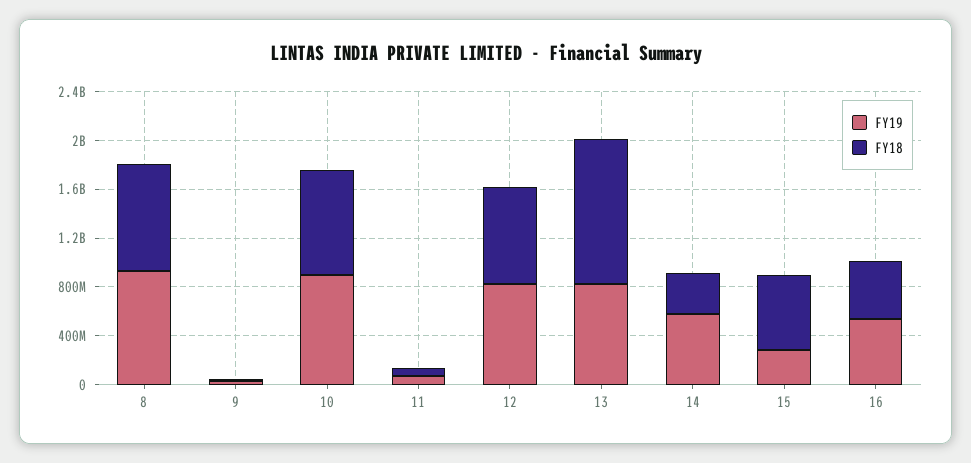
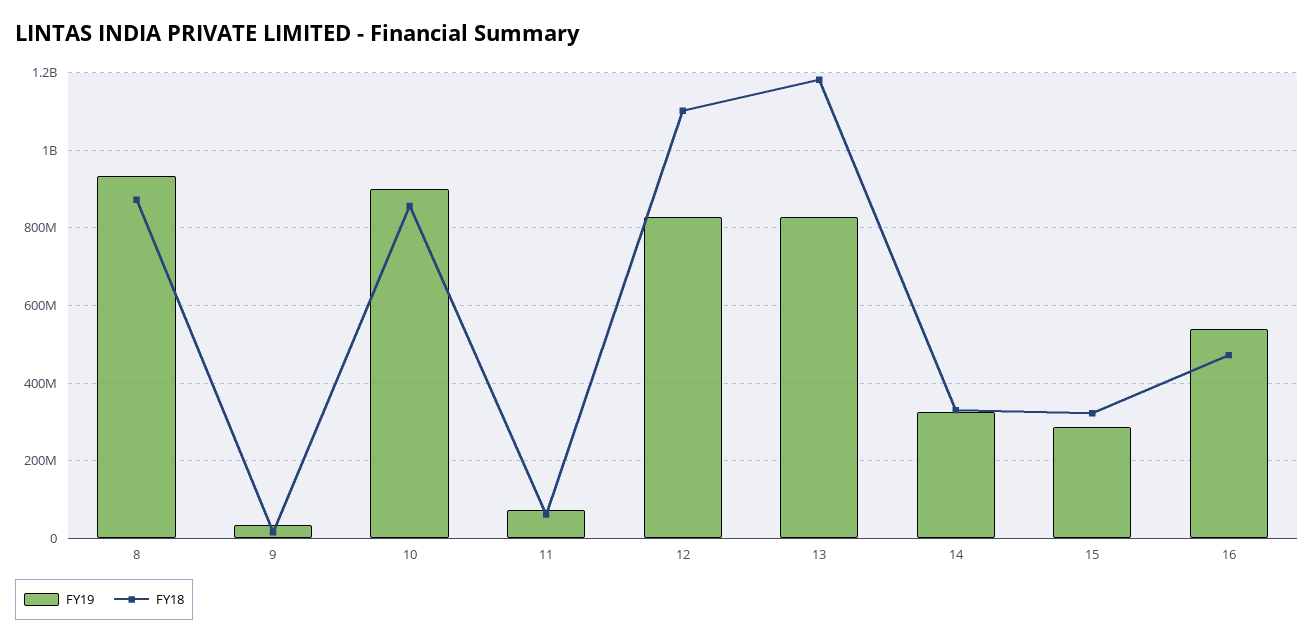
  {
    "FY19": {
      "8": 940000000,
      "9": 40000000,
      "10": 900000000,
      "11": 80000000,
      "12": 820000000,
      "13": 820000000,
-     "14": 600000000,
+     "14": 320000000,
      "15": 280000000,
      "16": 540000000
    },
    "FY18": {
      "8": 880000000,
      "9": 20000000,
      "10": 860000000,
      "11": 60000000,
-     "12": 800000000,
+     "12": 1100000000,
      "13": 1180000000,
      "14": 340000000,
-     "15": 600000000,
+     "15": 320000000,
      "16": 480000000
    }
  }

